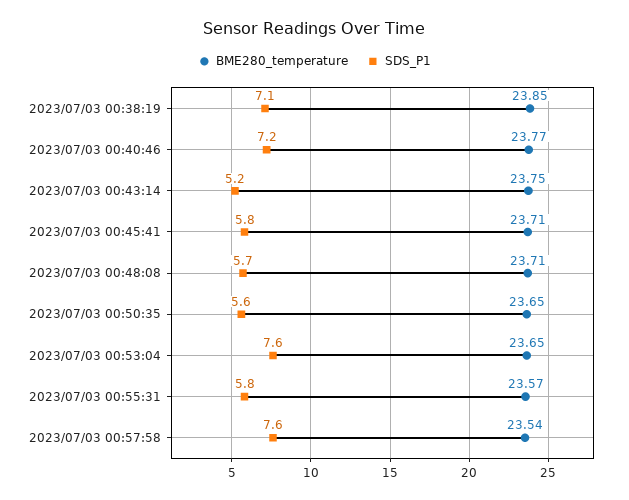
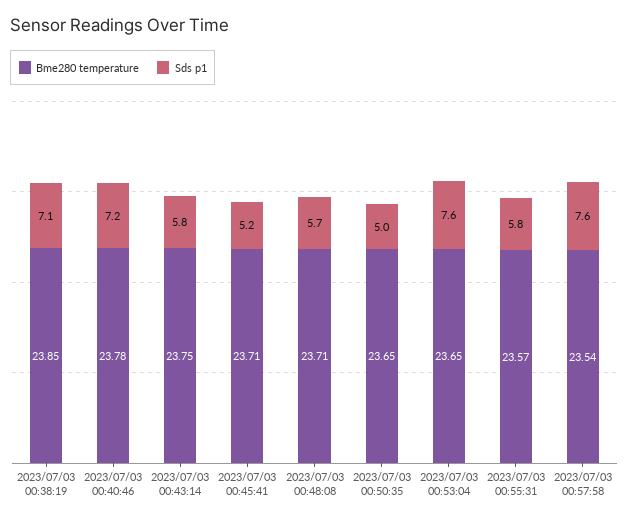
  {
    "BME280_temperature": {
      "2023/07/03 00:38:19": 23.85,
-     "2023/07/03 00:40:46": 23.77,
+     "2023/07/03 00:40:46": 23.78,
      "2023/07/03 00:43:14": 23.75,
      "2023/07/03 00:45:41": 23.71,
      "2023/07/03 00:48:08": 23.71,
      "2023/07/03 00:50:35": 23.65,
      "2023/07/03 00:53:04": 23.65,
      "2023/07/03 00:55:31": 23.57,
      "2023/07/03 00:57:58": 23.54
    },
    "SDS_P1": {
      "2023/07/03 00:38:19": 7.1,
      "2023/07/03 00:40:46": 7.2,
-     "2023/07/03 00:43:14": 5.2,
+     "2023/07/03 00:43:14": 5.8,
-     "2023/07/03 00:45:41": 5.8,
+     "2023/07/03 00:45:41": 5.2,
      "2023/07/03 00:48:08": 5.7,
-     "2023/07/03 00:50:35": 5.6,
+     "2023/07/03 00:50:35": 5,
      "2023/07/03 00:53:04": 7.6,
      "2023/07/03 00:55:31": 5.8,
      "2023/07/03 00:57:58": 7.6
    }
  }

